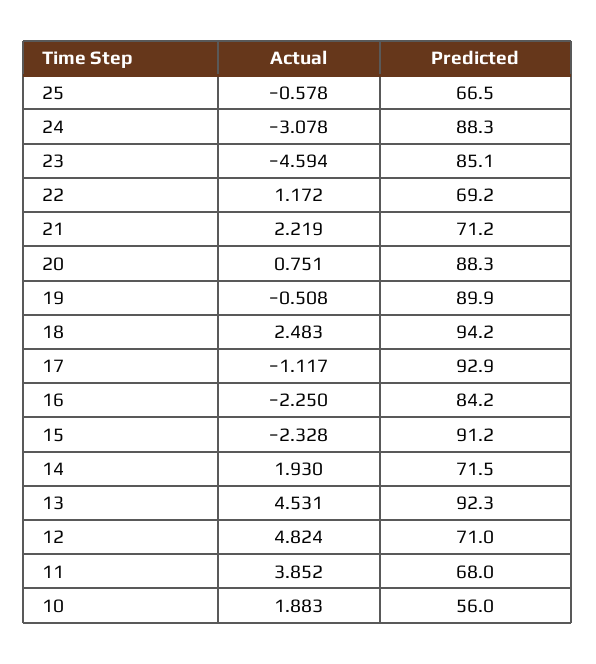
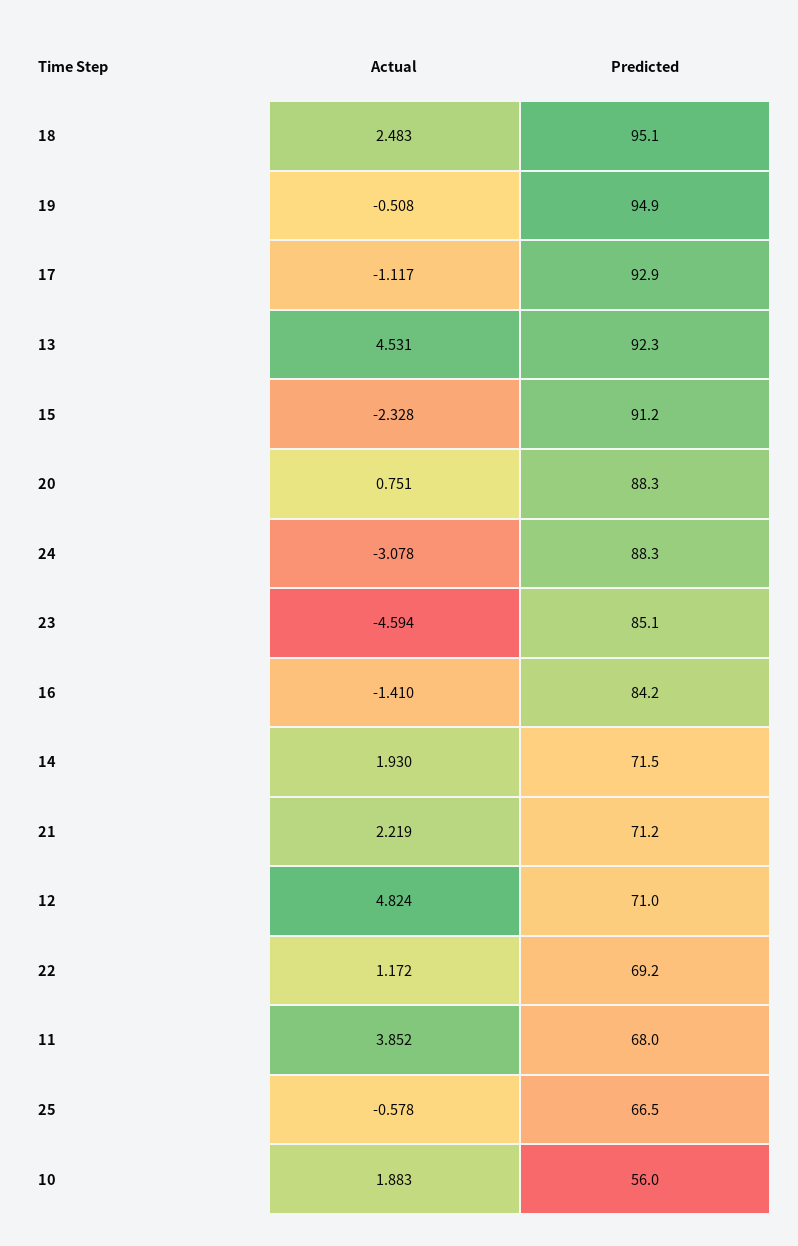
  {
    "Actual": {
      "25": -0.578,
      "24": -3.078,
      "23": -4.594,
      "22": 1.172,
      "21": 2.219,
      "20": 0.751,
      "19": -0.508,
      "18": 2.483,
      "17": -1.117,
-     "16": -2.25,
+     "16": -1.41,
      "15": -2.328,
      "14": 1.93,
      "13": 4.531,
      "12": 4.824,
      "11": 3.852,
      "10": 1.883
    },
    "Predicted": {
      "25": 66.5,
      "24": 88.3,
      "23": 85.1,
      "22": 69.2,
      "21": 71.2,
      "20": 88.3,
-     "19": 89.9,
+     "19": 94.9,
-     "18": 94.2,
+     "18": 95.1,
      "17": 92.9,
      "16": 84.2,
      "15": 91.2,
      "14": 71.5,
      "13": 92.3,
      "12": 71,
      "11": 68,
      "10": 56
    }
  }

